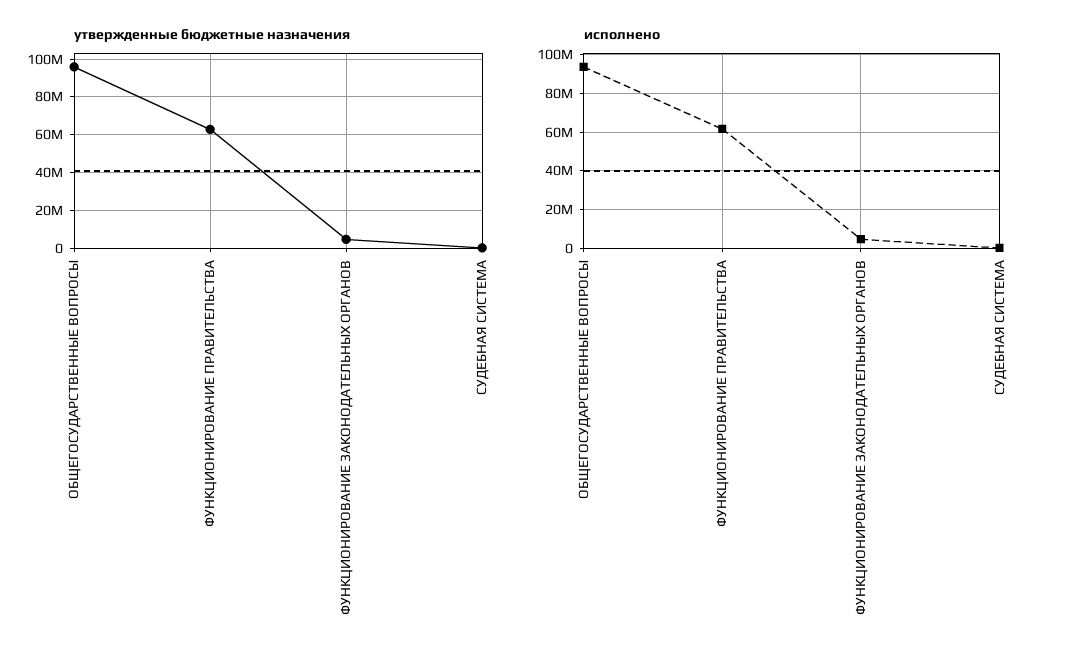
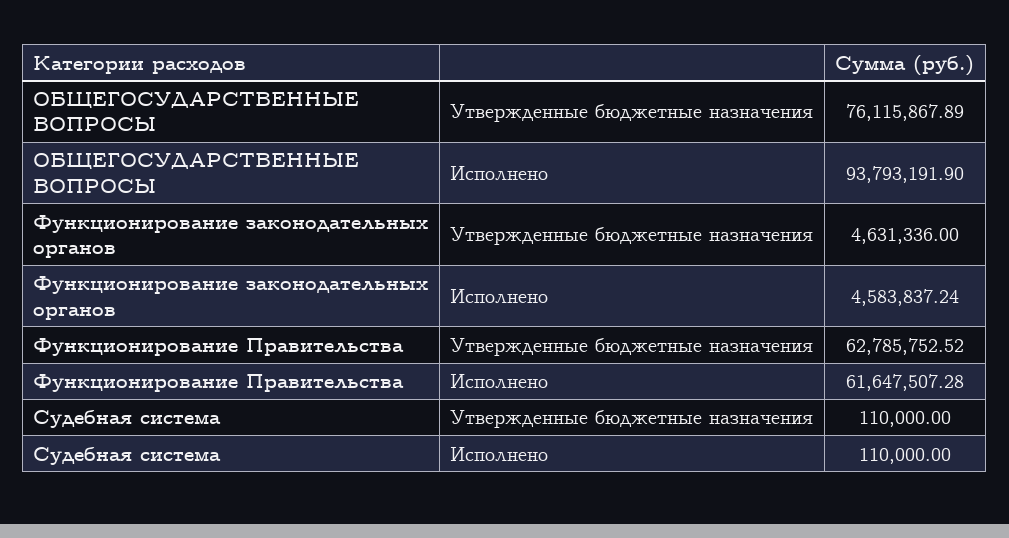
  {
    "утвержденные бюджетные назначения": {
-     "ОБЩЕГОСУДАРСТВЕННЫЕ ВОПРОСЫ": 95000000,
+     "ОБЩЕГОСУДАРСТВЕННЫЕ ВОПРОСЫ": 76115867.89,
      "ФУНКЦИОНИРОВАНИЕ ПРАВИТЕЛЬСТВА": 62785752.52,
      "ФУНКЦИОНИРОВАНИЕ ЗАКОНОДАТЕЛЬНЫХ ОРГАНОВ": 4631336,
      "СУДЕБНАЯ СИСТЕМА": 110000
    },
    "исполнено": {
      "ОБЩЕГОСУДАРСТВЕННЫЕ ВОПРОСЫ": 93793191.9,
      "ФУНКЦИОНИРОВАНИЕ ПРАВИТЕЛЬСТВА": 61647507.28,
      "ФУНКЦИОНИРОВАНИЕ ЗАКОНОДАТЕЛЬНЫХ ОРГАНОВ": 4583837.24,
      "СУДЕБНАЯ СИСТЕМА": 110000
    }
  }

